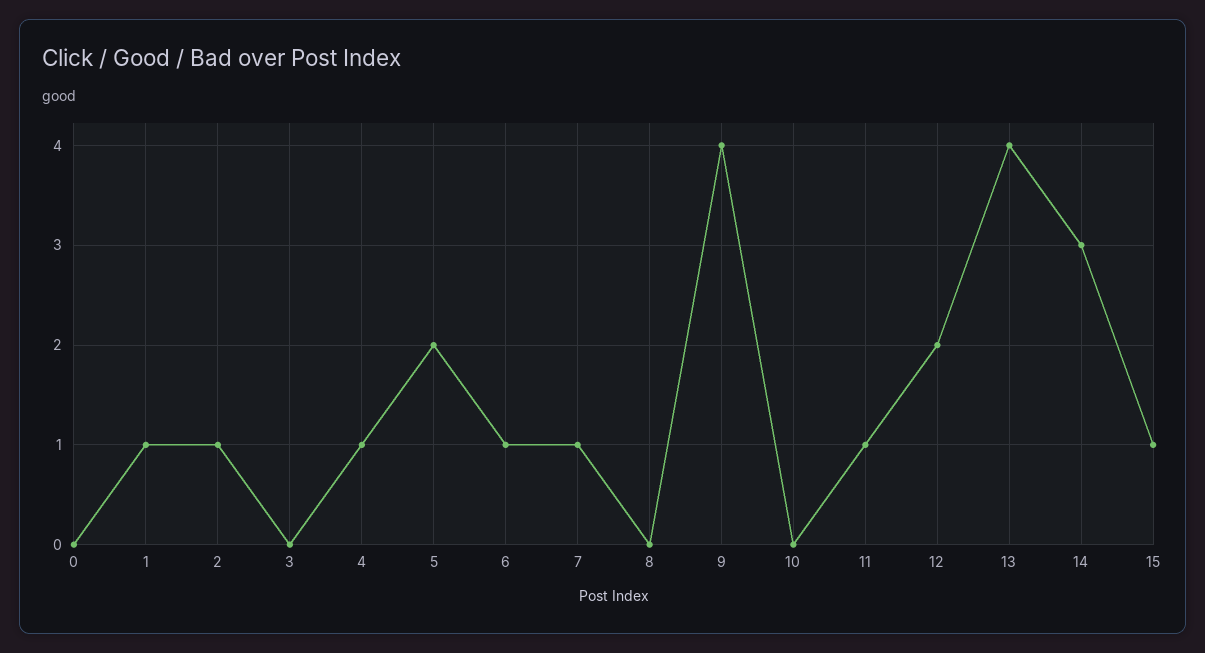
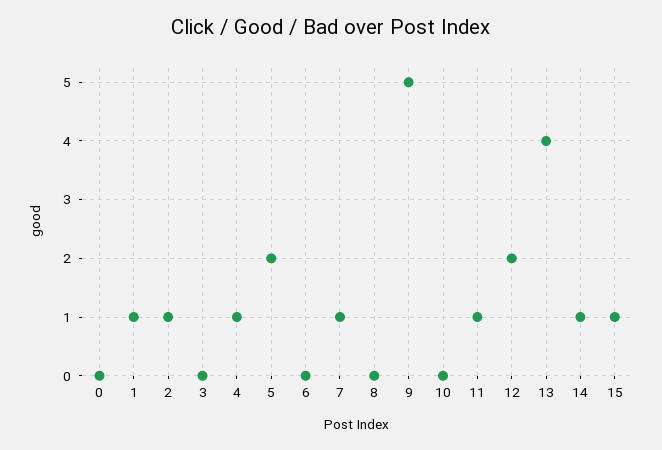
  {
    "0": 0,
    "1": 1,
    "2": 1,
    "3": 0,
    "4": 1,
    "5": 2,
-   "6": 1,
+   "6": 0,
    "7": 1,
    "8": 0,
-   "9": 4,
+   "9": 5,
    "10": 0,
    "11": 1,
    "12": 2,
    "13": 4,
-   "14": 3,
+   "14": 1,
    "15": 1
  }

